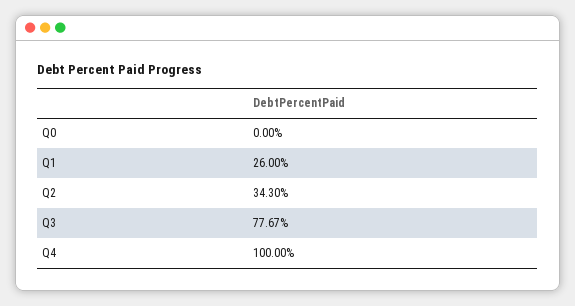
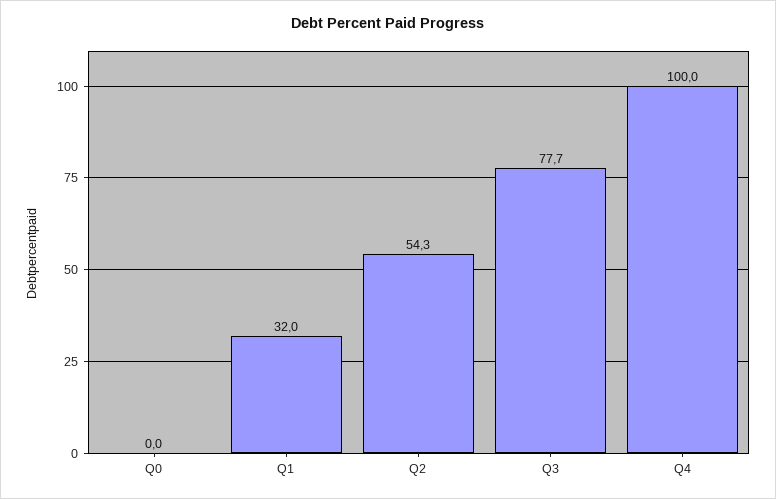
  {
    "Q0": 0,
-   "Q1": 26,
+   "Q1": 32,
-   "Q2": 34.3,
+   "Q2": 54.3,
    "Q3": 77.67,
    "Q4": 100
  }

